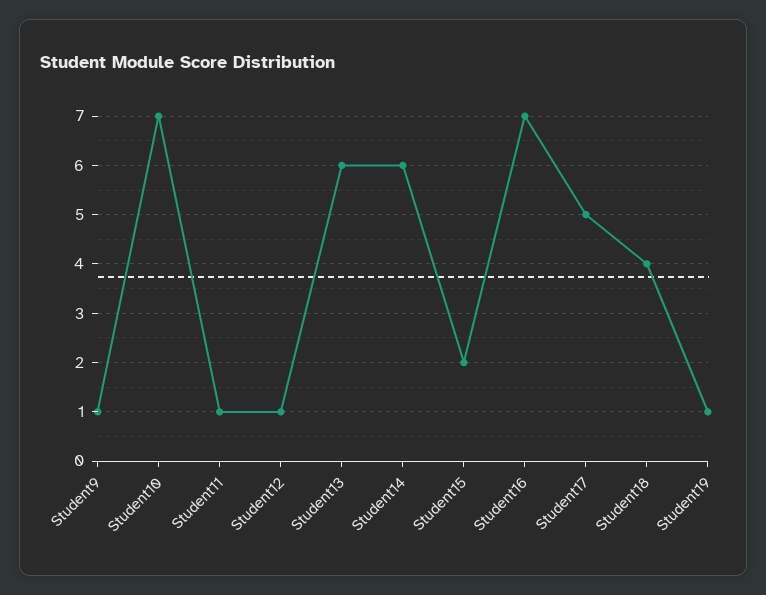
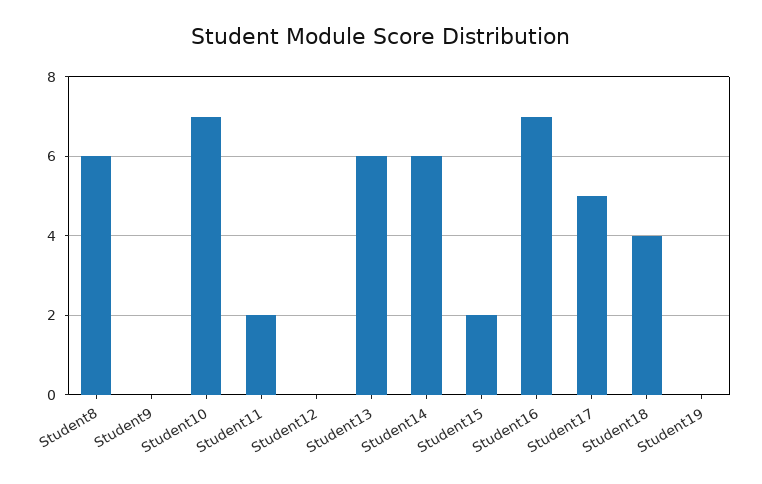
  {
-   "Student9": 1,
+   "Student9": 0,
    "Student10": 7,
-   "Student11": 1,
+   "Student11": 2,
-   "Student12": 1,
+   "Student12": 0,
    "Student13": 6,
    "Student14": 6,
    "Student15": 2,
    "Student16": 7,
    "Student17": 5,
    "Student18": 4,
-   "Student19": 1
+   "Student19": 0,
+   "Student8": 6
  }

